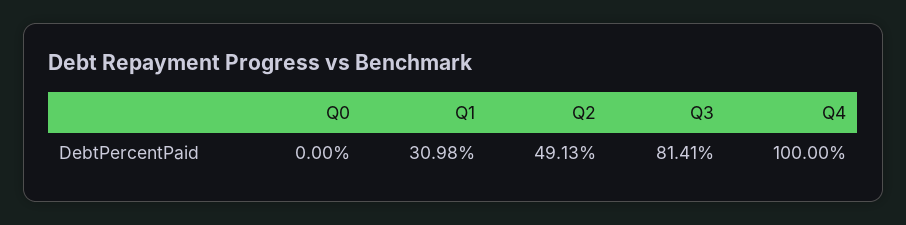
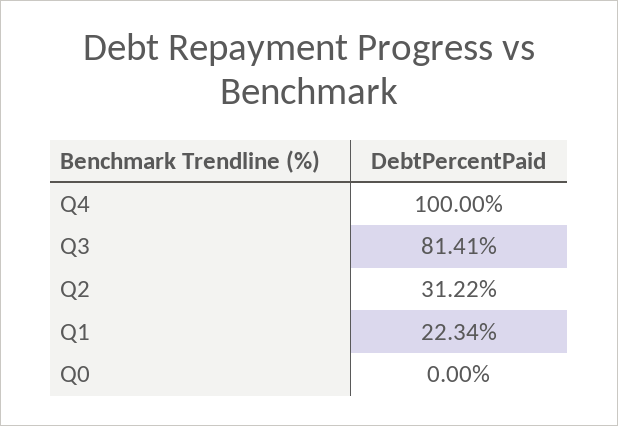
  {
    "Q0": 0,
-   "Q1": 30.98,
+   "Q1": 22.34,
-   "Q2": 49.13,
+   "Q2": 31.22,
    "Q3": 81.41,
    "Q4": 100
  }

